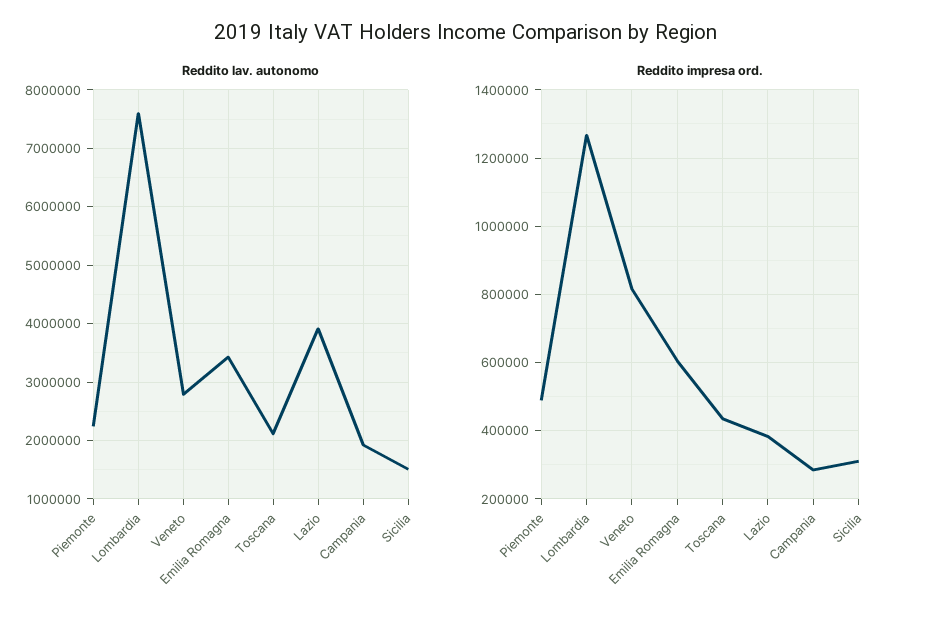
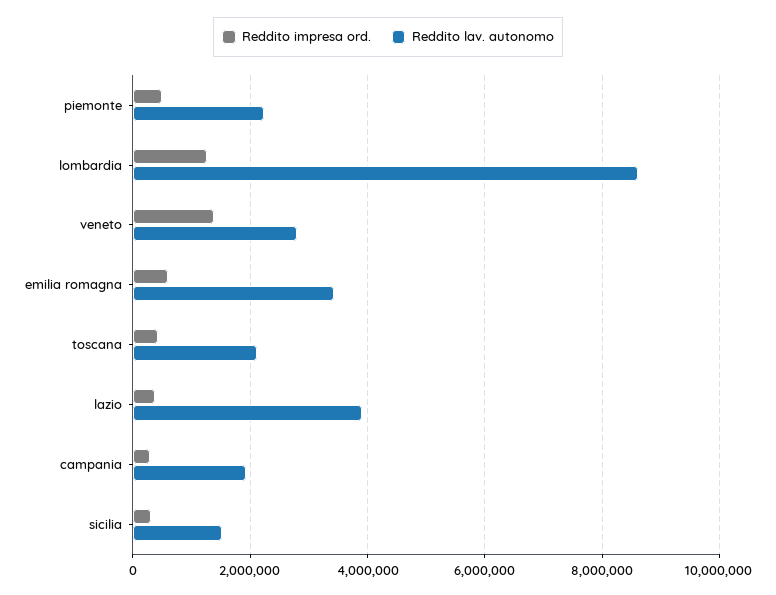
  {
    "Reddito lav. autonomo": {
      "Piemonte": 2200000,
-     "Lombardia": 7600000,
+     "Lombardia": 8600000,
      "Veneto": 2800000,
      "Emilia Romagna": 3400000,
      "Toscana": 2200000,
      "Lazio": 4000000,
      "Campania": 2000000,
      "Sicilia": 1600000
    },
    "Reddito impresa ord.": {
      "Piemonte": 480000,
      "Lombardia": 1260000,
-     "Veneto": 820000,
+     "Veneto": 1400000,
      "Emilia Romagna": 600000,
      "Toscana": 440000,
      "Lazio": 380000,
      "Campania": 280000,
      "Sicilia": 320000
    }
  }

